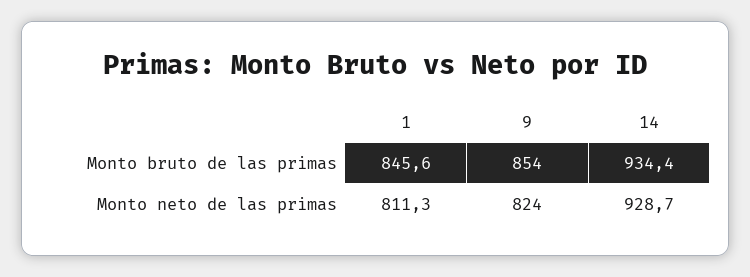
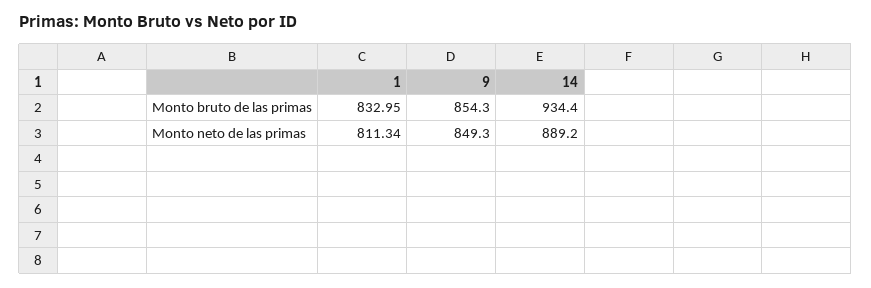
  {
    "1": {
-     "Monto bruto de las primas": 845.6,
+     "Monto bruto de las primas": 832.95,
      "Monto neto de las primas": 811.34
    },
    "9": {
      "Monto bruto de las primas": 854.3,
-     "Monto neto de las primas": 824
+     "Monto neto de las primas": 849.3
    },
    "14": {
      "Monto bruto de las primas": 934.4,
-     "Monto neto de las primas": 928.7
+     "Monto neto de las primas": 889.2
    }
  }

